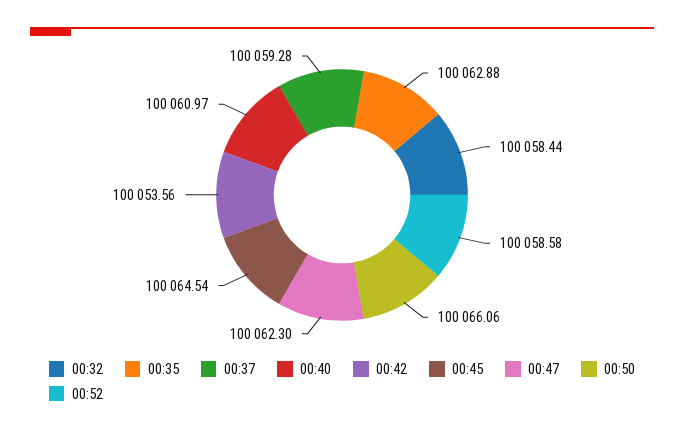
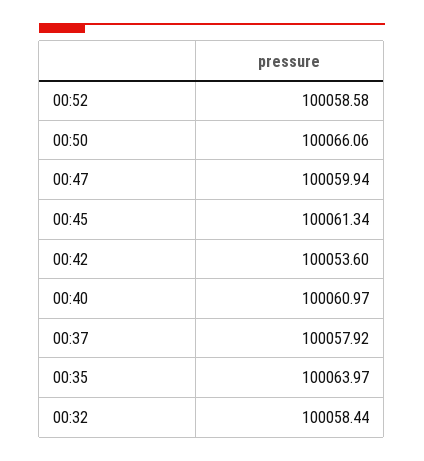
  {
    "00:32": 100058.44,
-   "00:35": 100062.88,
+   "00:35": 100063.97,
-   "00:37": 100059.28,
+   "00:37": 100057.92,
    "00:40": 100060.97,
-   "00:42": 100053.56,
+   "00:42": 100053.6,
-   "00:45": 100064.54,
+   "00:45": 100061.34,
-   "00:47": 100062.3,
+   "00:47": 100059.94,
    "00:50": 100066.06,
    "00:52": 100058.58
  }

